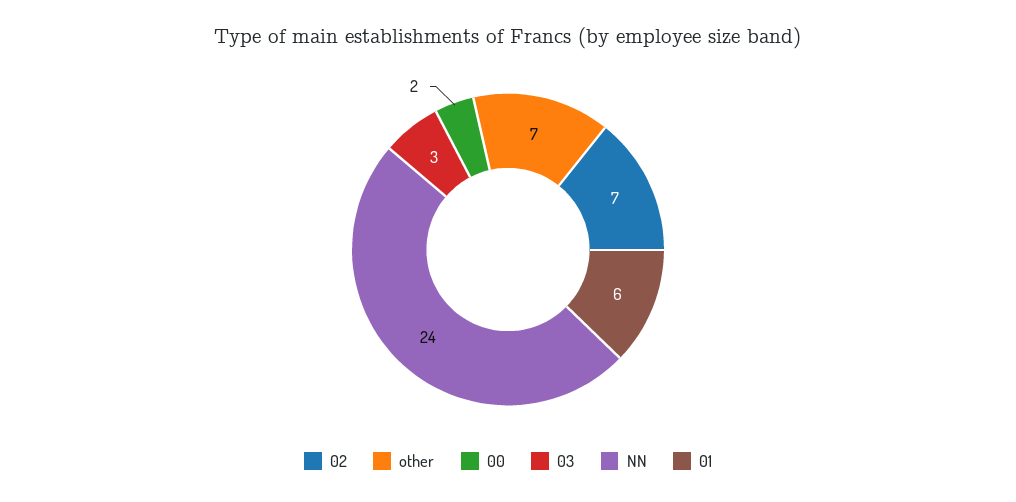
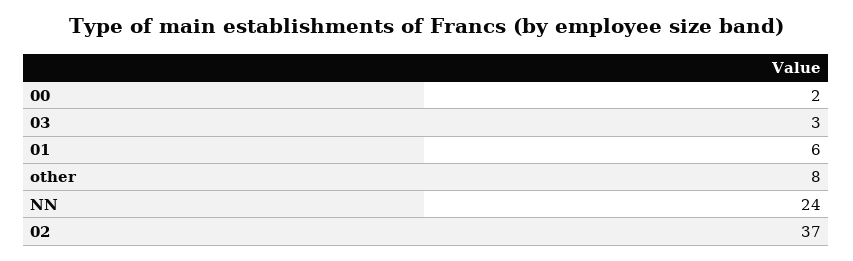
  {
-   "02": 7,
+   "02": 37,
-   "other": 7,
+   "other": 8,
    "00": 2,
    "03": 3,
    "NN": 24,
    "01": 6
  }

